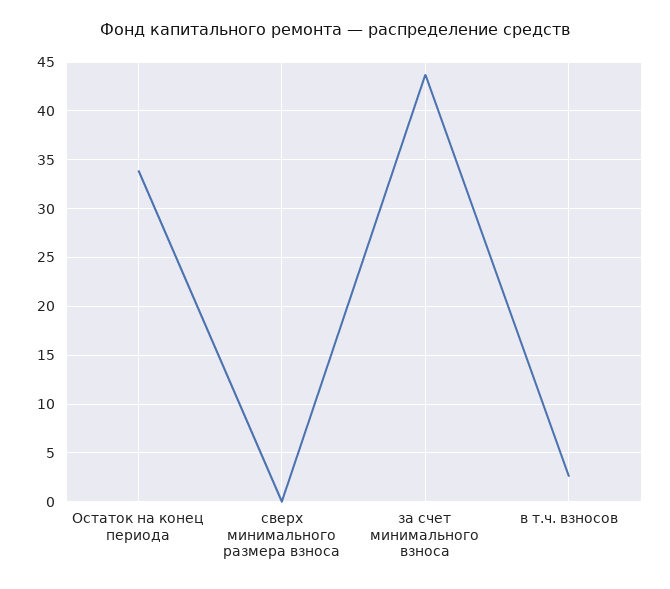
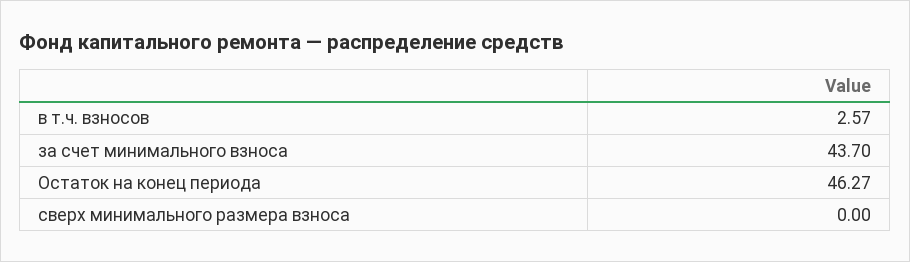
  {
-   "Остаток на конец периода": 34,
+   "Остаток на конец периода": 46.27,
    "сверх минимального размера взноса": 0,
    "за счет минимального взноса": 43.7,
    "в т.ч. взносов": 2.57
  }

